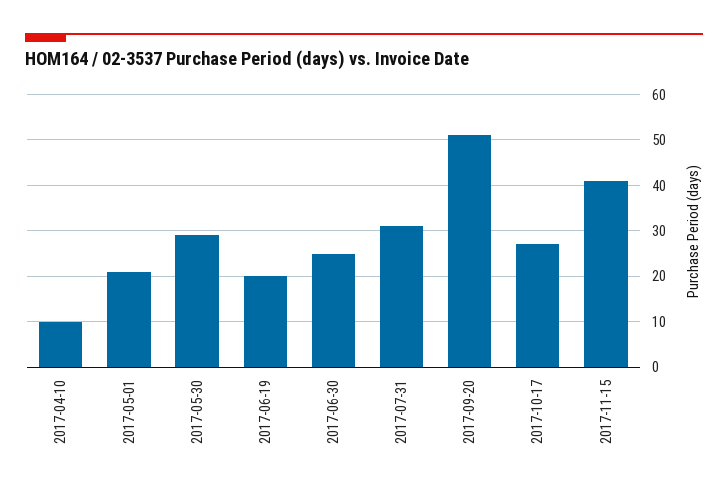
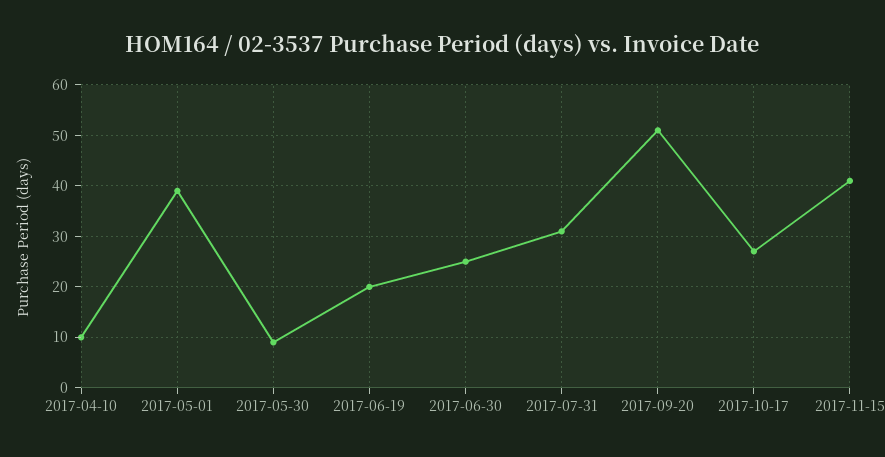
  {
    "2017-04-10": 10,
-   "2017-05-01": 20,
+   "2017-05-01": 40,
-   "2017-05-30": 30,
+   "2017-05-30": 10,
    "2017-06-19": 20,
    "2017-06-30": 25,
    "2017-07-31": 30,
    "2017-09-20": 50,
    "2017-10-17": 25,
    "2017-11-15": 40
  }

